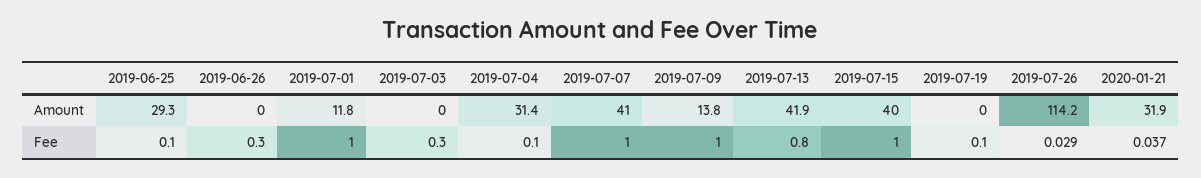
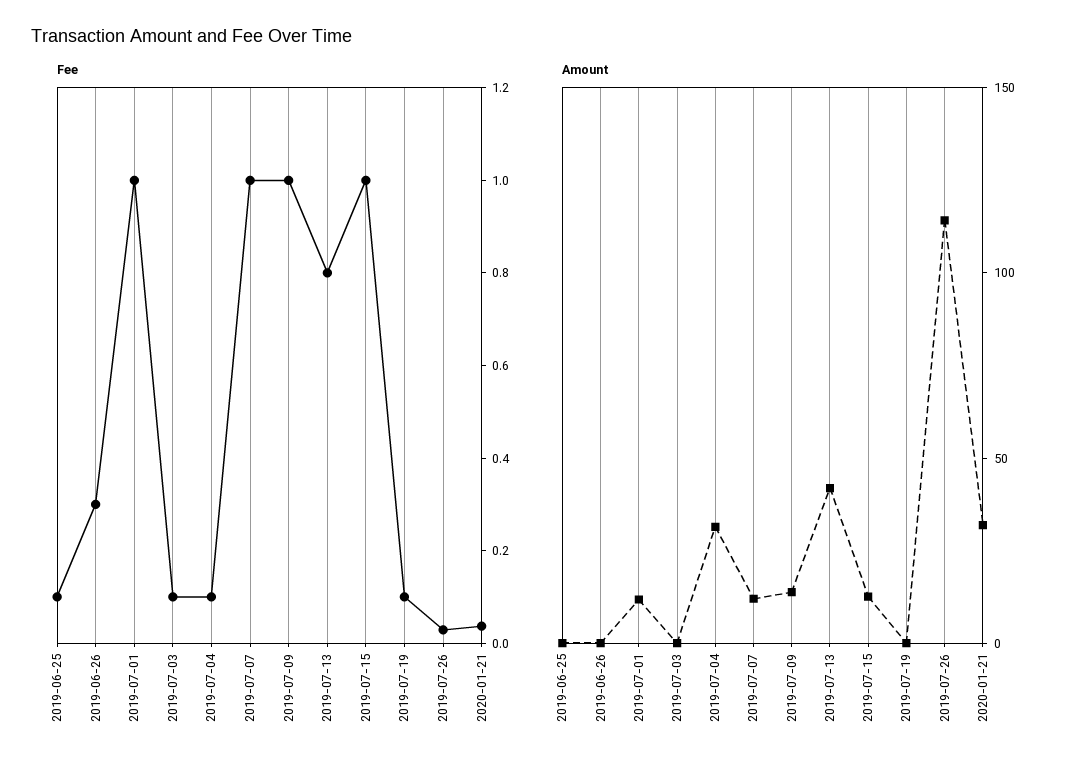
  {
    "Amount": {
-     "2019-06-25": 29.3,
+     "2019-06-25": 0,
      "2019-06-26": 0,
      "2019-07-01": 11.8,
      "2019-07-03": 0,
      "2019-07-04": 31.4,
-     "2019-07-07": 41,
+     "2019-07-07": 10,
      "2019-07-09": 13.8,
      "2019-07-13": 41.9,
-     "2019-07-15": 40,
+     "2019-07-15": 10,
      "2019-07-19": 0,
      "2019-07-26": 114.2,
      "2020-01-21": 31.9
    },
    "Fee": {
      "2019-06-25": 0.1,
      "2019-06-26": 0.3,
      "2019-07-01": 1,
-     "2019-07-03": 0.3,
+     "2019-07-03": 0.1,
      "2019-07-04": 0.1,
      "2019-07-07": 1,
      "2019-07-09": 1,
      "2019-07-13": 0.8,
      "2019-07-15": 1,
      "2019-07-19": 0.1,
      "2019-07-26": 0.029,
      "2020-01-21": 0.037
    }
  }

